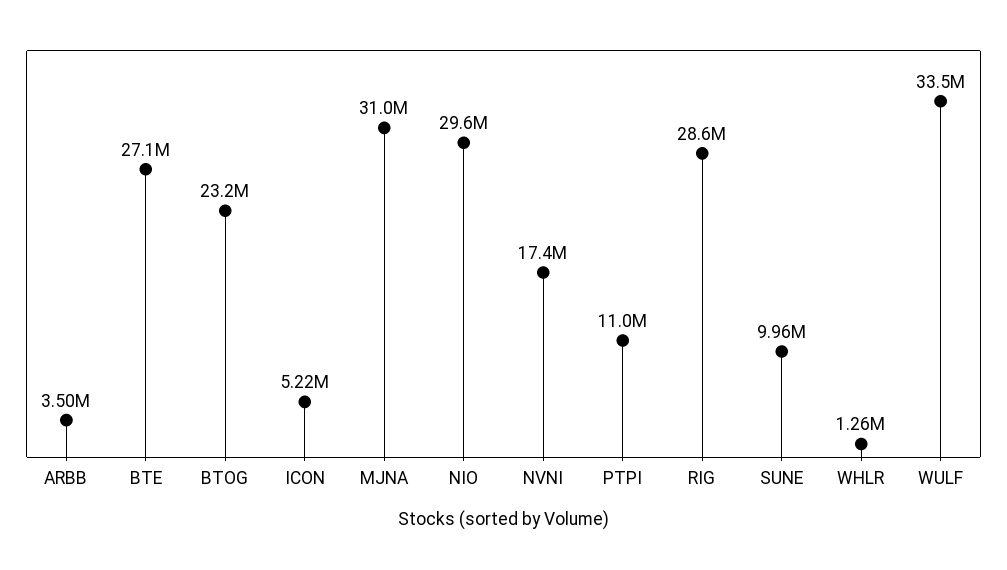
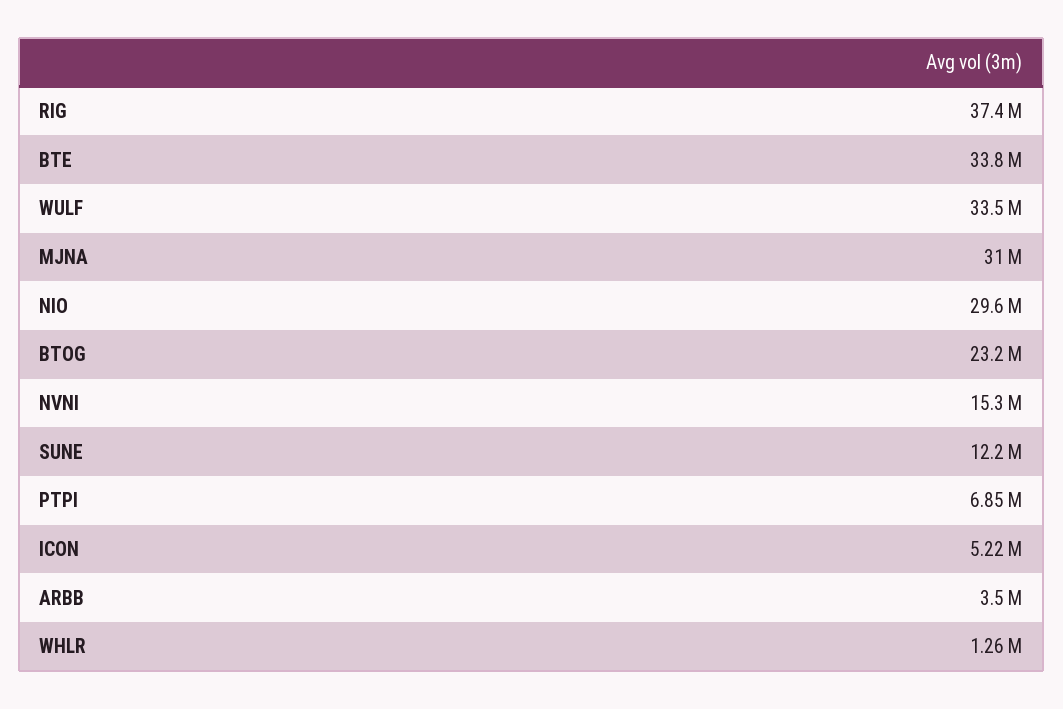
  {
    "ARBB": 3500000,
-   "BTE": 27100000,
+   "BTE": 33800000,
    "BTOG": 23200000,
    "ICON": 5220000,
    "MJNA": 31000000,
    "NIO": 29600000,
-   "NVNI": 17400000,
+   "NVNI": 15300000,
-   "PTPI": 11000000,
+   "PTPI": 6850000,
-   "RIG": 28600000,
+   "RIG": 37400000,
-   "SUNE": 9960000,
+   "SUNE": 12200000,
    "WHLR": 1260000,
    "WULF": 33500000
  }

